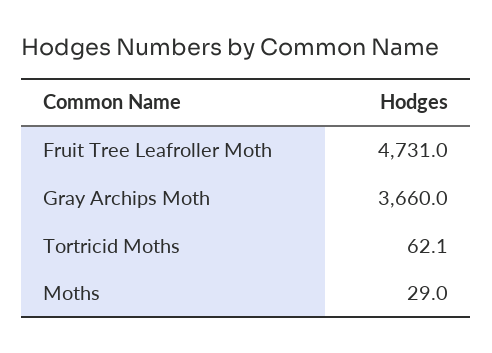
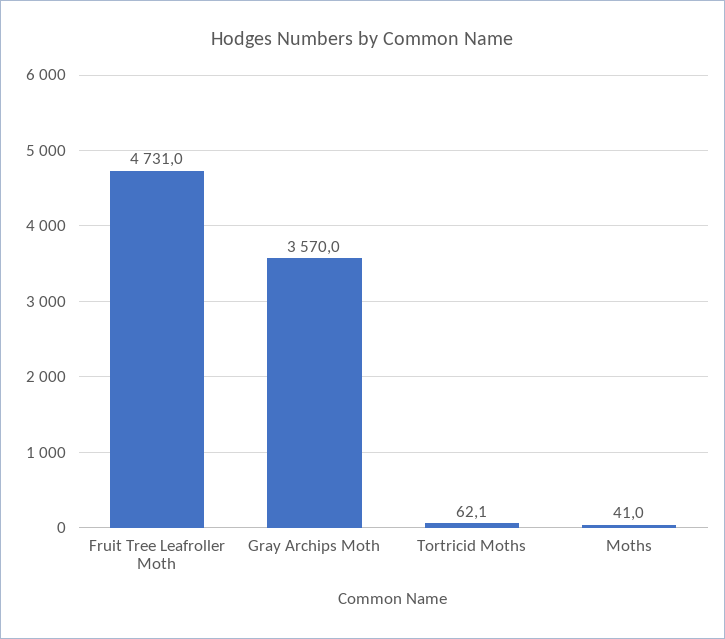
  {
    "Fruit Tree Leafroller Moth": 4731,
-   "Gray Archips Moth": 3660,
+   "Gray Archips Moth": 3570,
    "Tortricid Moths": 62.1,
-   "Moths": 29
+   "Moths": 41
  }

